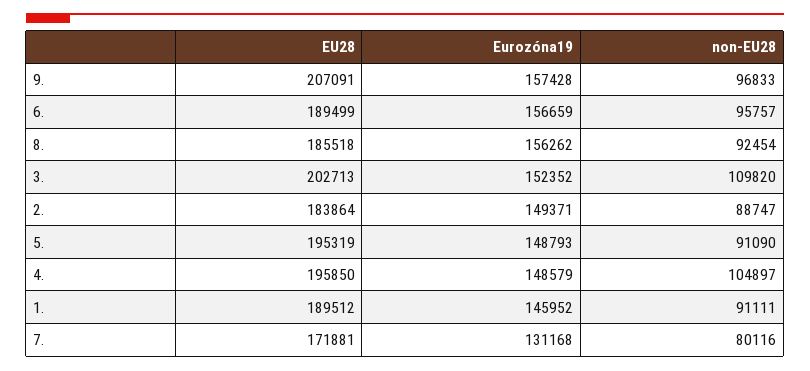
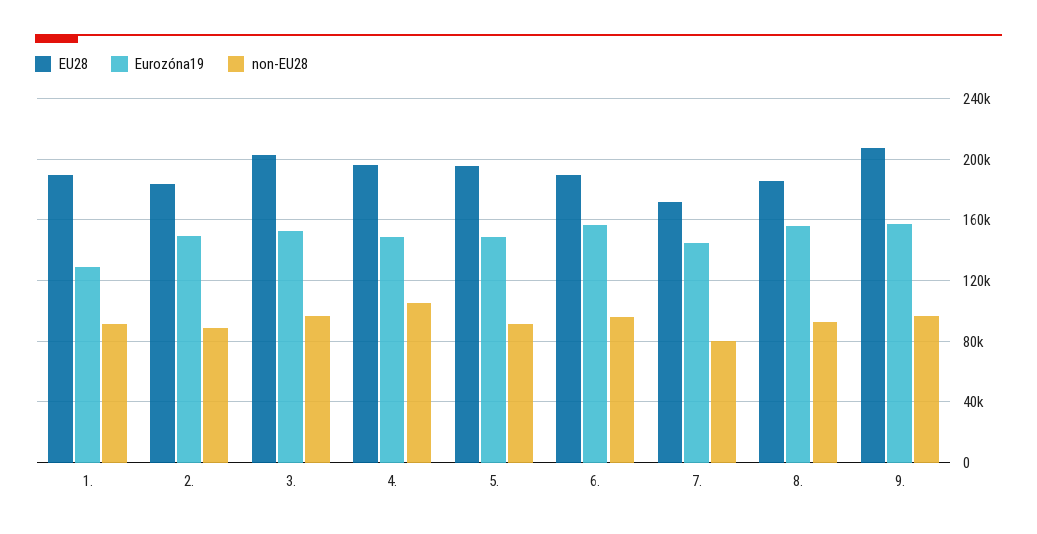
  {
    "EU28": {
      "9.": 207091,
      "6.": 189499,
      "8.": 185518,
      "3.": 202713,
      "2.": 183864,
      "5.": 195319,
      "4.": 195850,
      "1.": 189512,
      "7.": 171881
    },
    "Eurozóna19": {
      "9.": 157428,
      "6.": 156659,
      "8.": 156262,
      "3.": 152352,
      "2.": 149371,
      "5.": 148793,
      "4.": 148579,
-     "1.": 145952,
+     "1.": 130000,
-     "7.": 131168
+     "7.": 145000
    },
    "non-EU28": {
      "9.": 96833,
      "6.": 95757,
      "8.": 92454,
-     "3.": 109820,
+     "3.": 95000,
      "2.": 88747,
      "5.": 91090,
      "4.": 104897,
      "1.": 91111,
      "7.": 80116
    }
  }

